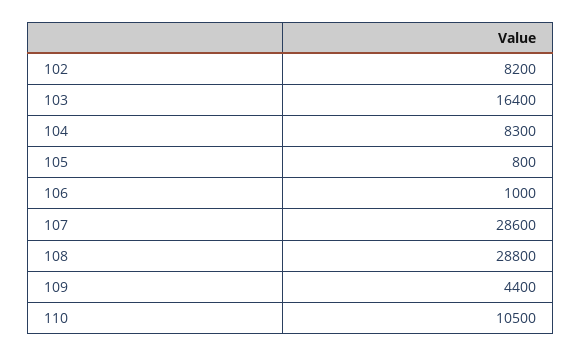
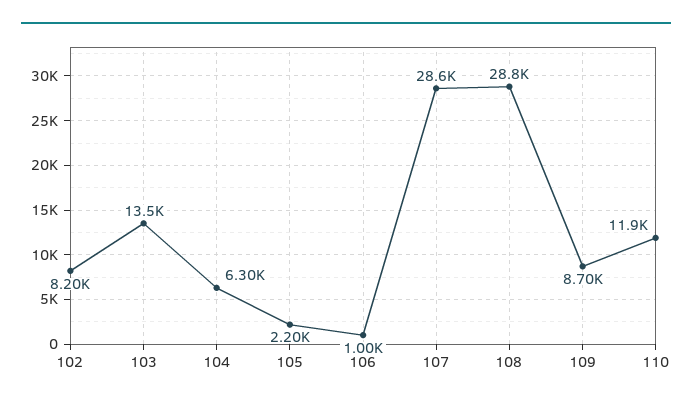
  {
    "102": 8200,
-   "103": 16400,
+   "103": 13500,
-   "104": 8300,
+   "104": 6300,
-   "105": 800,
+   "105": 2200,
    "106": 1000,
    "107": 28600,
    "108": 28800,
-   "109": 4400,
+   "109": 8700,
-   "110": 10500
+   "110": 11900
  }

